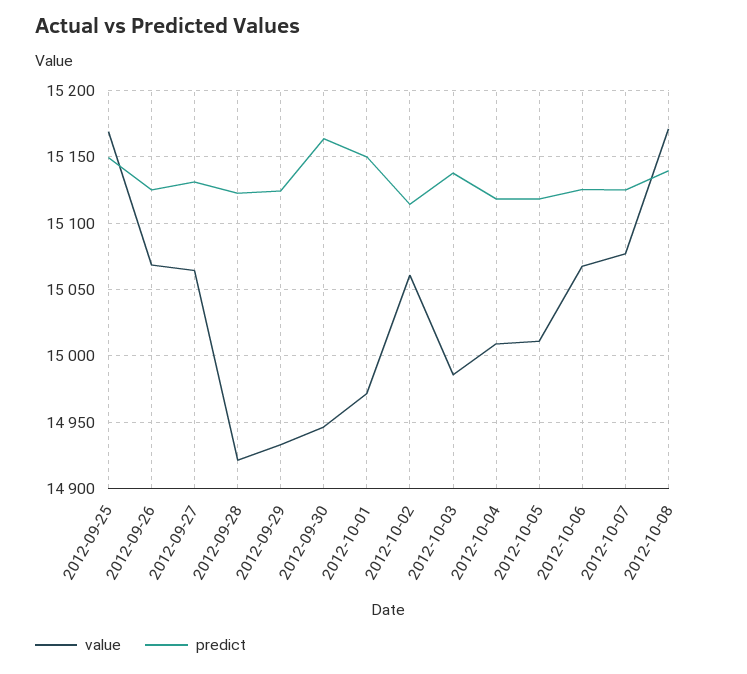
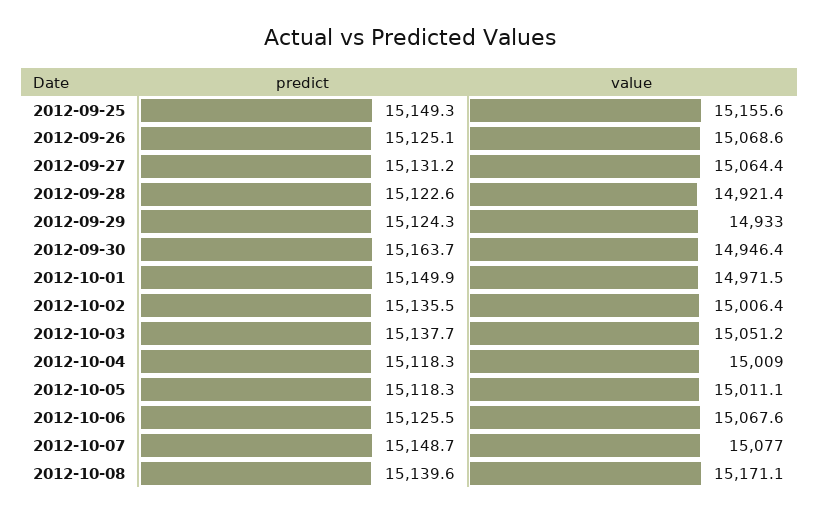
  {
    "value": {
-     "2012-09-25": 15170,
+     "2012-09-25": 15155.6,
      "2012-09-26": 15068.6,
      "2012-09-27": 15064.4,
      "2012-09-28": 14921.4,
      "2012-09-29": 14933,
      "2012-09-30": 14946.4,
      "2012-10-01": 14971.5,
-     "2012-10-02": 15060,
+     "2012-10-02": 15006.4,
-     "2012-10-03": 14985,
+     "2012-10-03": 15051.2,
      "2012-10-04": 15009,
      "2012-10-05": 15011.1,
      "2012-10-06": 15067.6,
      "2012-10-07": 15077,
      "2012-10-08": 15171.1
    },
    "predict": {
      "2012-09-25": 15149.3,
      "2012-09-26": 15125.1,
      "2012-09-27": 15131.2,
      "2012-09-28": 15122.6,
      "2012-09-29": 15124.3,
      "2012-09-30": 15163.7,
      "2012-10-01": 15149.9,
-     "2012-10-02": 15115,
+     "2012-10-02": 15135.5,
      "2012-10-03": 15137.7,
      "2012-10-04": 15118.3,
      "2012-10-05": 15118.3,
      "2012-10-06": 15125.5,
-     "2012-10-07": 15125,
+     "2012-10-07": 15148.7,
      "2012-10-08": 15139.6
    }
  }

